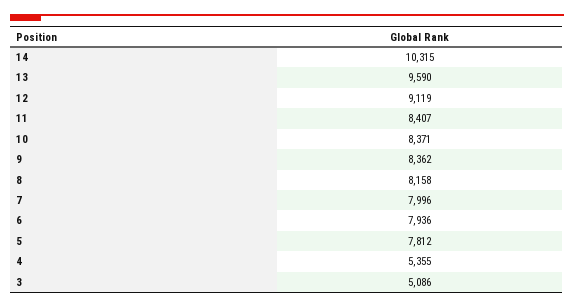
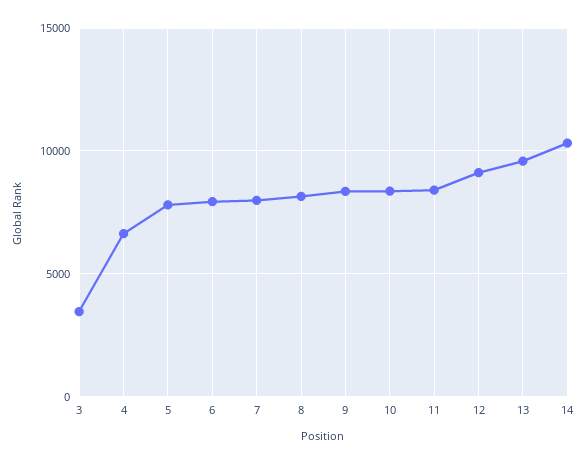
  {
    "14": 10315,
    "13": 9590,
    "12": 9119,
    "11": 8407,
    "10": 8371,
    "9": 8362,
    "8": 8158,
    "7": 7996,
    "6": 7936,
    "5": 7812,
-   "4": 5355,
+   "4": 6500,
-   "3": 5086
+   "3": 3500
  }

